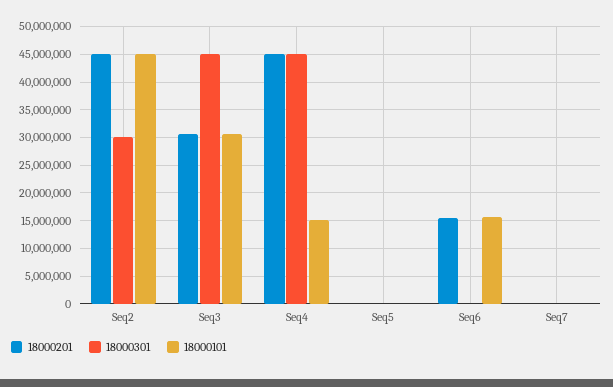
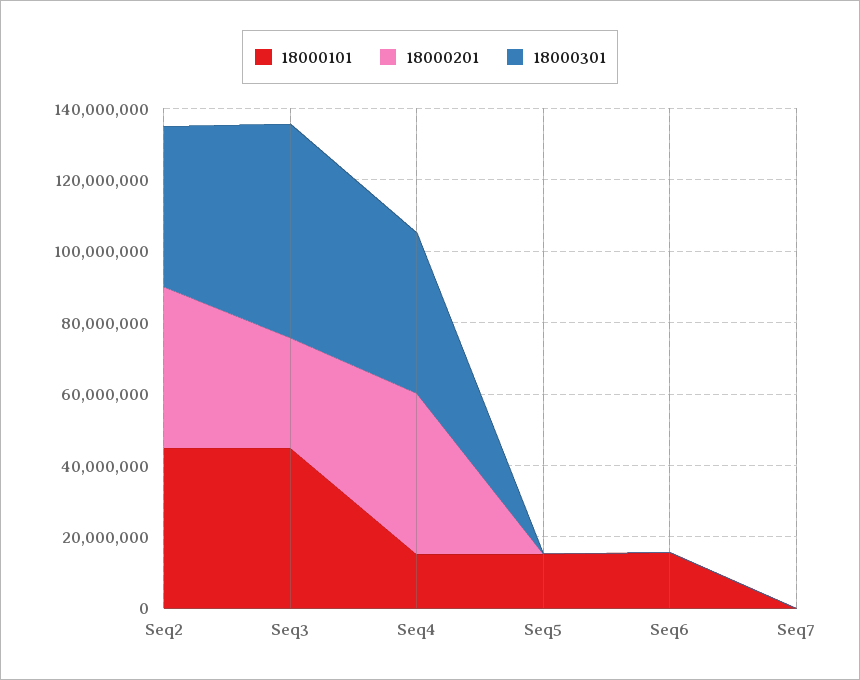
  {
    "18000201": {
      "Seq2": 45000000,
      "Seq3": 30000000,
      "Seq4": 45000000,
      "Seq5": 0,
-     "Seq6": 15000000,
+     "Seq6": 0,
      "Seq7": 0
    },
    "18000301": {
-     "Seq2": 30000000,
+     "Seq2": 45000000,
-     "Seq3": 45000000,
+     "Seq3": 60000000,
      "Seq4": 45000000,
      "Seq5": 0,
      "Seq6": 0,
      "Seq7": 0
    },
    "18000101": {
      "Seq2": 45000000,
-     "Seq3": 30000000,
+     "Seq3": 45000000,
      "Seq4": 15000000,
-     "Seq5": 0,
+     "Seq5": 15000000,
      "Seq6": 15000000,
      "Seq7": 0
    }
  }

